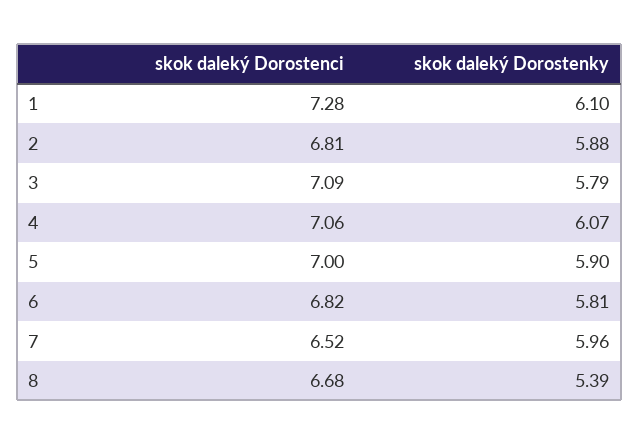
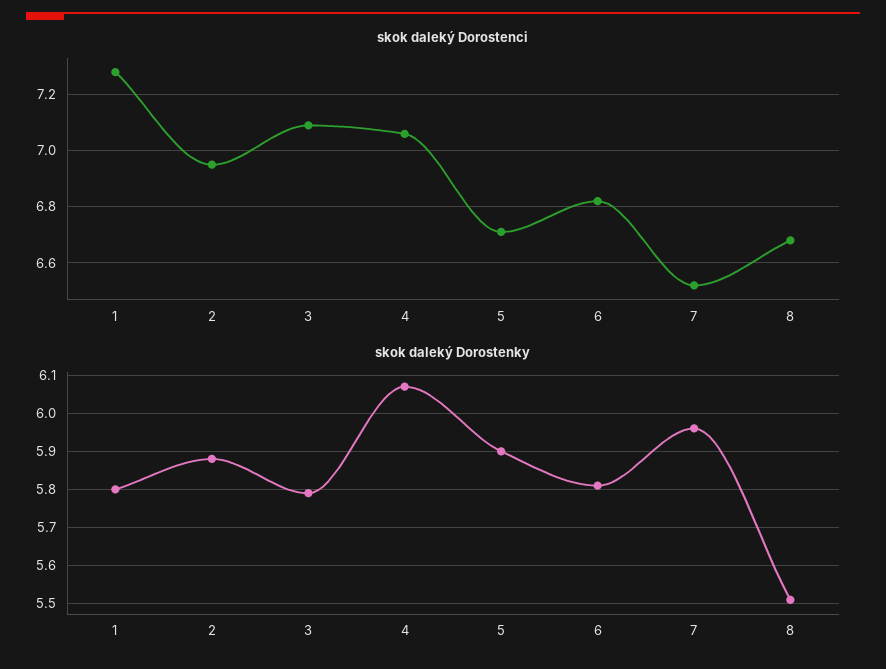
  {
    "skok daleký Dorostenci": {
      "1": 7.28,
-     "2": 6.81,
+     "2": 6.95,
      "3": 7.09,
      "4": 7.06,
-     "5": 7,
+     "5": 6.7,
      "6": 6.82,
      "7": 6.52,
      "8": 6.68
    },
    "skok daleký Dorostenky": {
-     "1": 6.1,
+     "1": 5.8,
      "2": 5.88,
      "3": 5.79,
      "4": 6.07,
      "5": 5.9,
      "6": 5.81,
      "7": 5.96,
-     "8": 5.39
+     "8": 5.5
    }
  }

